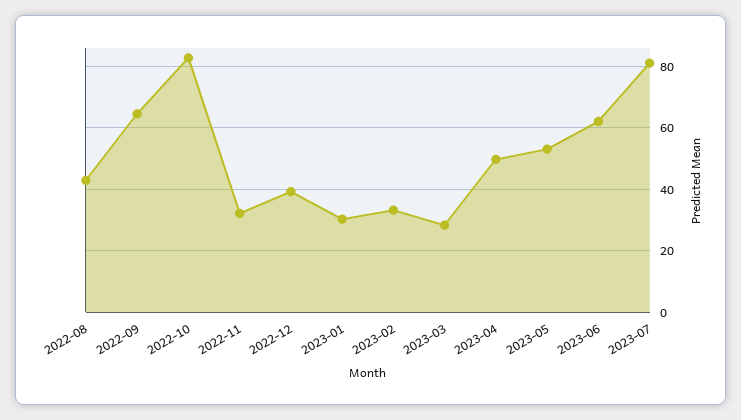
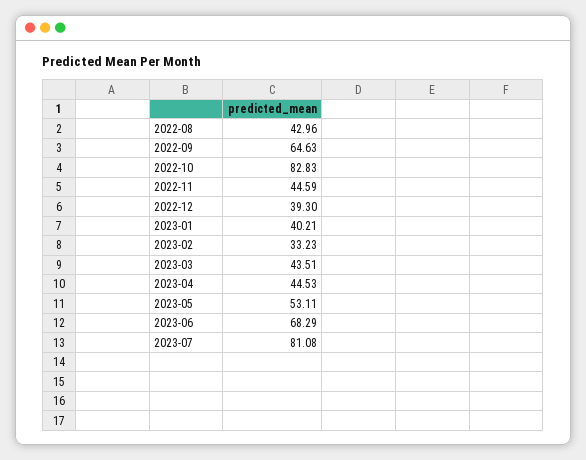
  {
    "2022-08": 42.96,
    "2022-09": 64.63,
    "2022-10": 82.83,
-   "2022-11": 32,
+   "2022-11": 44.59,
    "2022-12": 39.3,
-   "2023-01": 30,
+   "2023-01": 40.21,
    "2023-02": 33.23,
-   "2023-03": 28,
+   "2023-03": 43.51,
-   "2023-04": 50,
+   "2023-04": 44.53,
    "2023-05": 53.11,
-   "2023-06": 62,
+   "2023-06": 68.29,
    "2023-07": 81.08
  }

